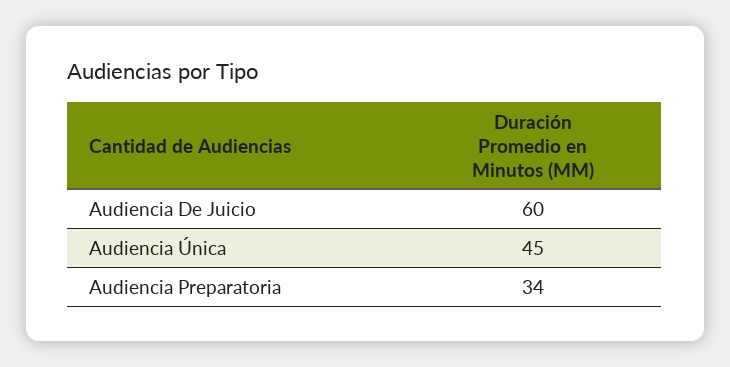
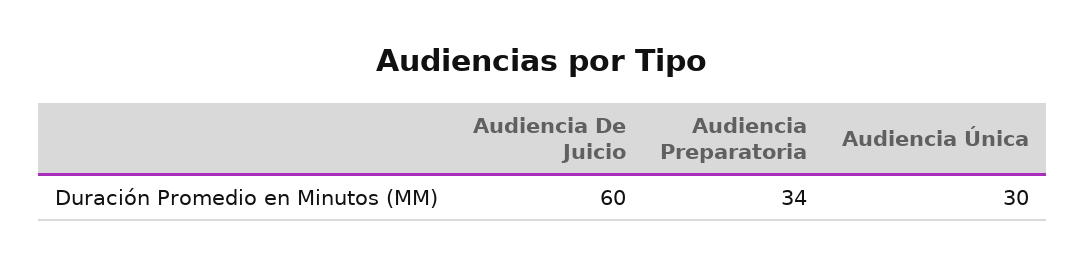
  {
    "Audiencia De Juicio": 60,
-   "Audiencia Única": 45,
+   "Audiencia Única": 30,
    "Audiencia Preparatoria": 34
  }

